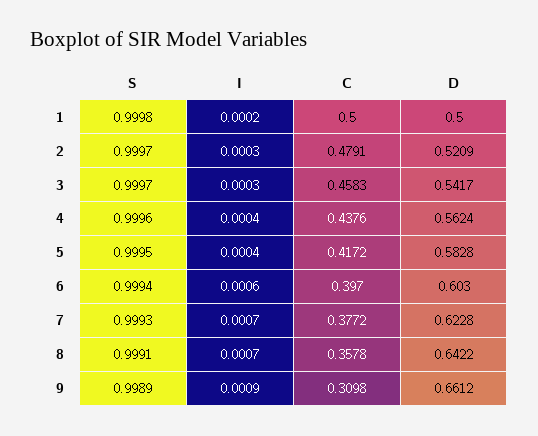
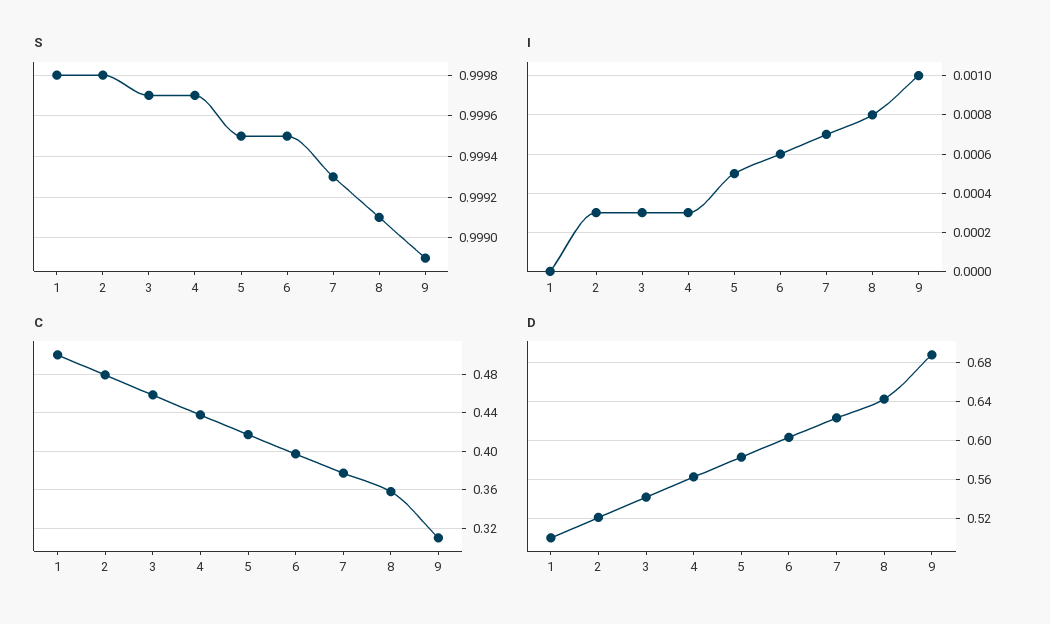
  {
    "S": {
      "1": 0.9998,
-     "2": 0.9997,
+     "2": 0.9998,
      "3": 0.9997,
-     "4": 0.9996,
+     "4": 0.9997,
      "5": 0.9995,
-     "6": 0.9994,
+     "6": 0.9995,
      "7": 0.9993,
      "8": 0.9991,
      "9": 0.9989
    },
    "I": {
-     "1": 0.0002,
+     "1": 0,
      "2": 0.0003,
      "3": 0.0003,
-     "4": 0.0004,
+     "4": 0.0003,
-     "5": 0.0004,
+     "5": 0.0005,
      "6": 0.0006,
      "7": 0.0007,
-     "8": 0.0007,
+     "8": 0.0008,
-     "9": 0.0009
+     "9": 0.001
    },
    "C": {
      "1": 0.5,
      "2": 0.4791,
      "3": 0.4583,
      "4": 0.4376,
      "5": 0.4172,
      "6": 0.397,
      "7": 0.3772,
      "8": 0.3578,
      "9": 0.3098
    },
    "D": {
      "1": 0.5,
      "2": 0.5209,
      "3": 0.5417,
      "4": 0.5624,
      "5": 0.5828,
      "6": 0.603,
      "7": 0.6228,
      "8": 0.6422,
-     "9": 0.6612
+     "9": 0.69
    }
  }

